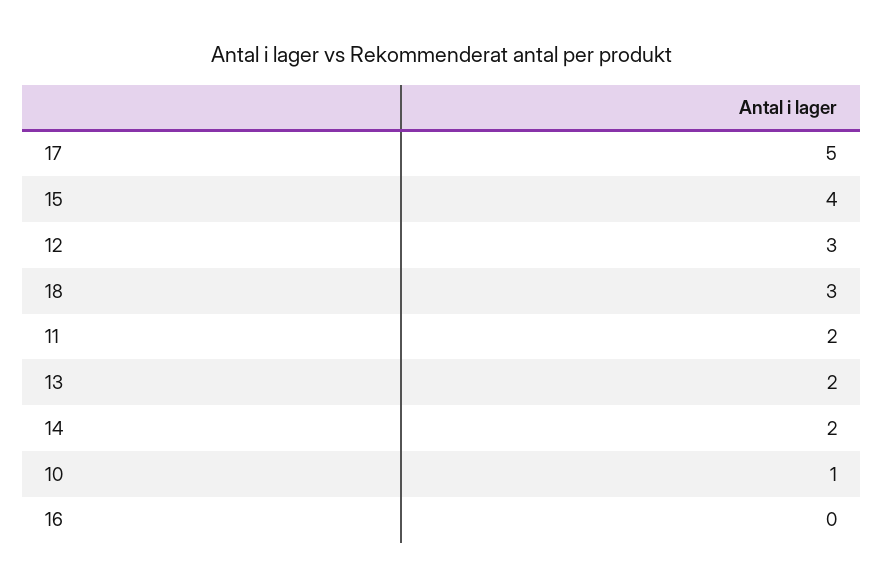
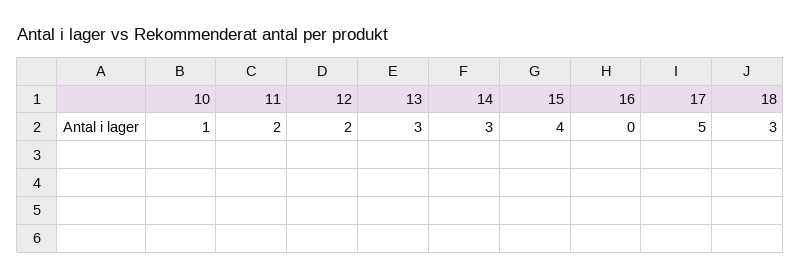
  {
    "17": 5,
    "15": 4,
-   "12": 3,
+   "12": 2,
    "18": 3,
    "11": 2,
-   "13": 2,
+   "13": 3,
-   "14": 2,
+   "14": 3,
    "10": 1,
    "16": 0
  }

